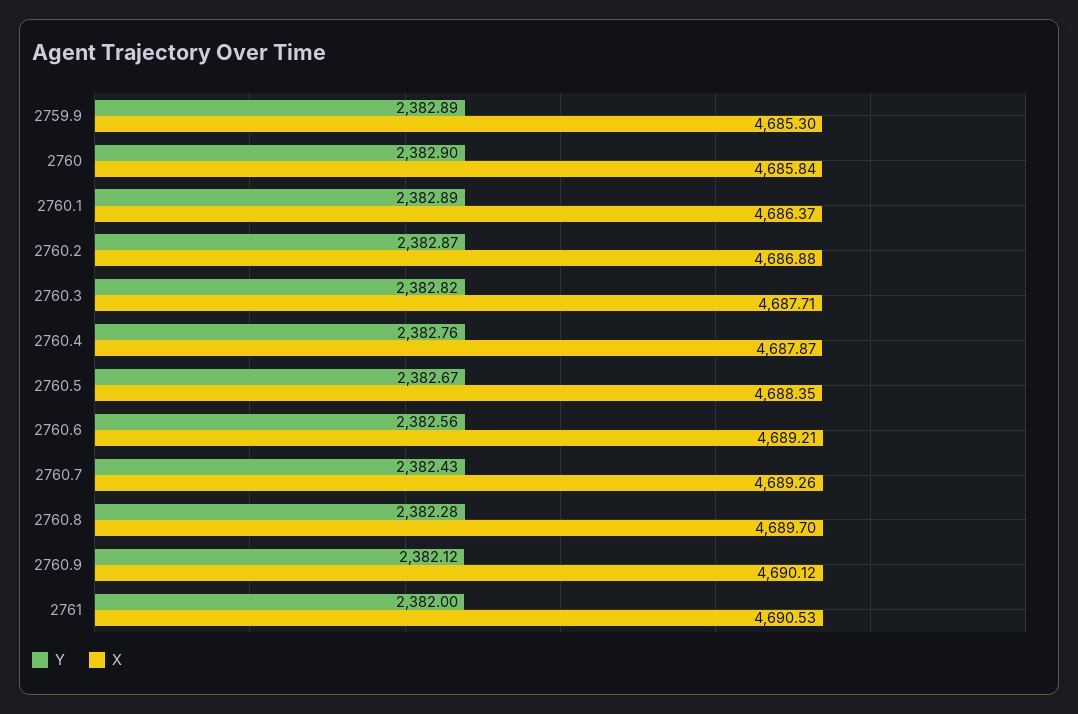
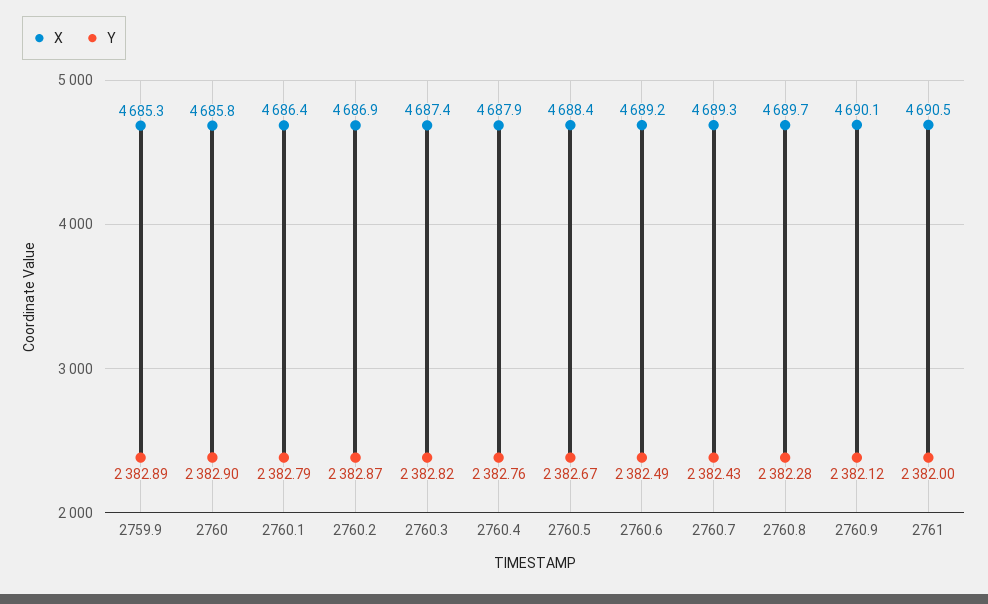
  {
    "Y": {
      "2759.9": 2382.89,
      "2760": 2382.9,
-     "2760.1": 2382.89,
+     "2760.1": 2382.79,
      "2760.2": 2382.87,
      "2760.3": 2382.82,
      "2760.4": 2382.76,
      "2760.5": 2382.67,
-     "2760.6": 2382.56,
+     "2760.6": 2382.49,
      "2760.7": 2382.43,
      "2760.8": 2382.28,
      "2760.9": 2382.12,
      "2761": 2382
    },
    "X": {
      "2759.9": 4685.3,
      "2760": 4685.84,
      "2760.1": 4686.37,
      "2760.2": 4686.88,
-     "2760.3": 4687.71,
+     "2760.3": 4687.4,
      "2760.4": 4687.87,
      "2760.5": 4688.35,
      "2760.6": 4689.21,
      "2760.7": 4689.26,
      "2760.8": 4689.7,
      "2760.9": 4690.12,
      "2761": 4690.53
    }
  }

